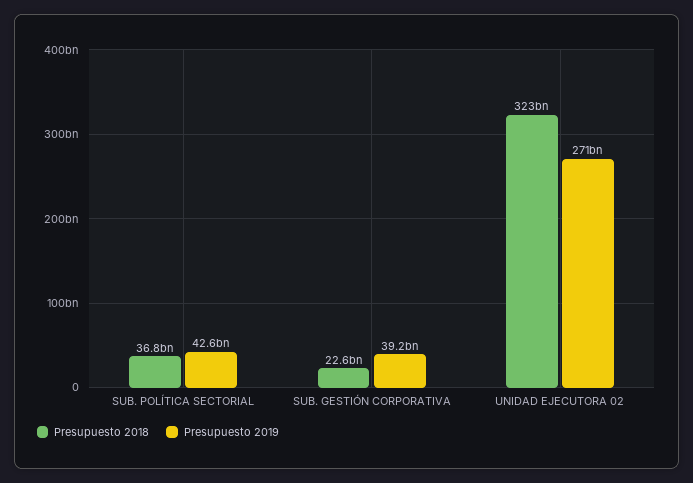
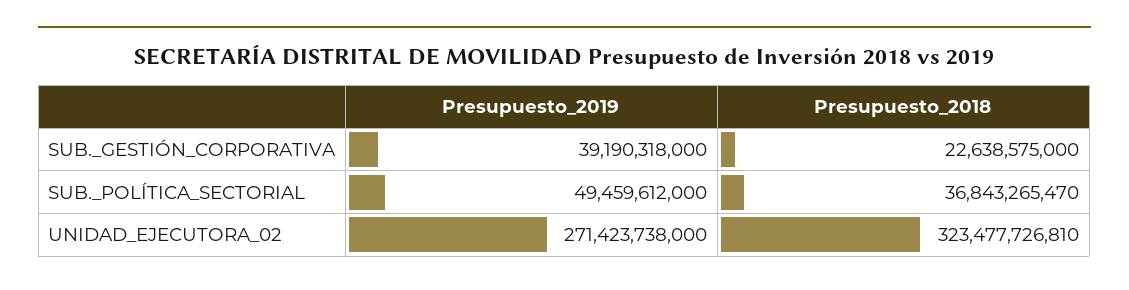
  {
    "Presupuesto 2018": {
      "SUB. POLÍTICA SECTORIAL": 36843265470,
      "SUB. GESTIÓN CORPORATIVA": 22638575000,
      "UNIDAD EJECUTORA 02": 323477726810
    },
    "Presupuesto 2019": {
-     "SUB. POLÍTICA SECTORIAL": 42600000000,
+     "SUB. POLÍTICA SECTORIAL": 49459612000,
      "SUB. GESTIÓN CORPORATIVA": 39190318000,
      "UNIDAD EJECUTORA 02": 271423738000
    }
  }

